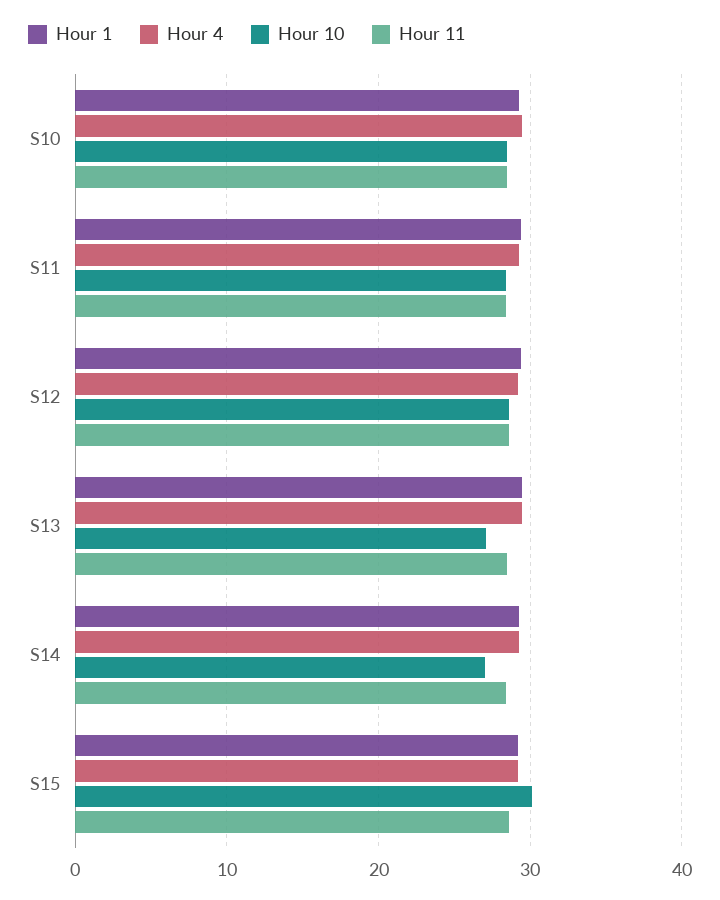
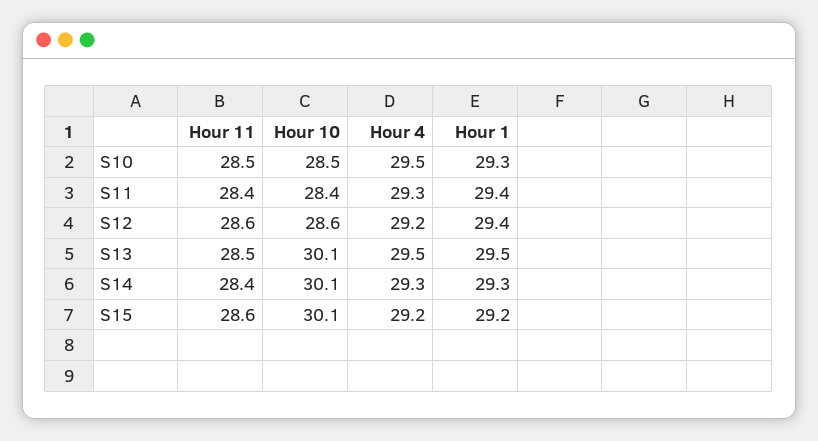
  {
    "Hour 1": {
      "S10": 29.3,
      "S11": 29.4,
      "S12": 29.4,
      "S13": 29.5,
      "S14": 29.3,
      "S15": 29.2
    },
    "Hour 4": {
      "S10": 29.5,
      "S11": 29.3,
      "S12": 29.2,
      "S13": 29.5,
      "S14": 29.3,
      "S15": 29.2
    },
    "Hour 10": {
      "S10": 28.5,
      "S11": 28.4,
      "S12": 28.6,
-     "S13": 27,
+     "S13": 30.1,
-     "S14": 27,
+     "S14": 30.1,
      "S15": 30.1
    },
    "Hour 11": {
      "S10": 28.5,
      "S11": 28.4,
      "S12": 28.6,
      "S13": 28.5,
      "S14": 28.4,
      "S15": 28.6
    }
  }

